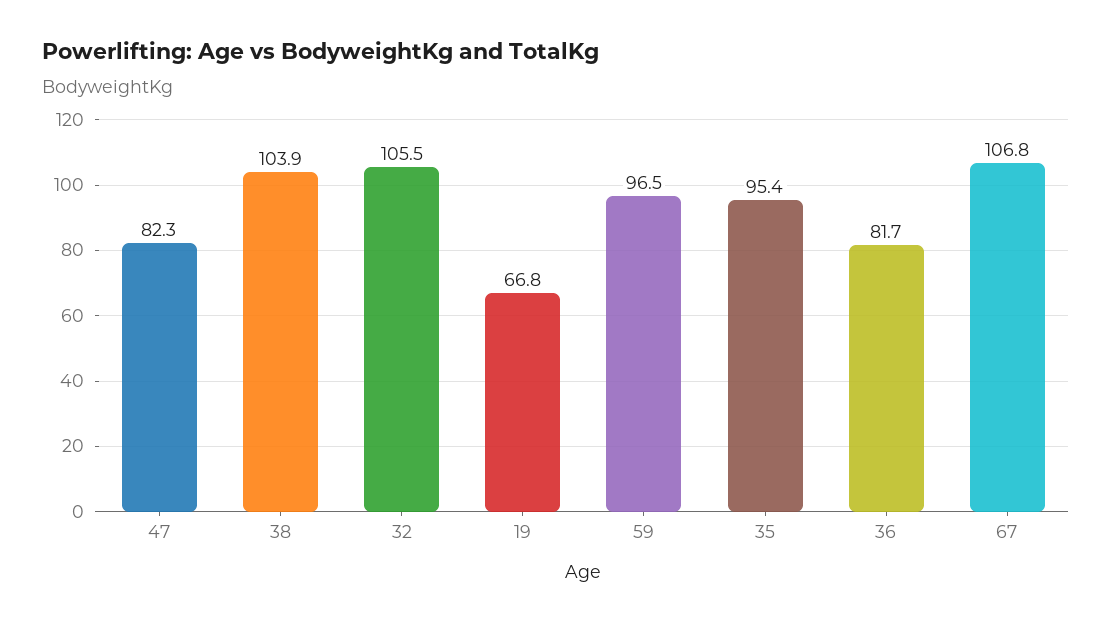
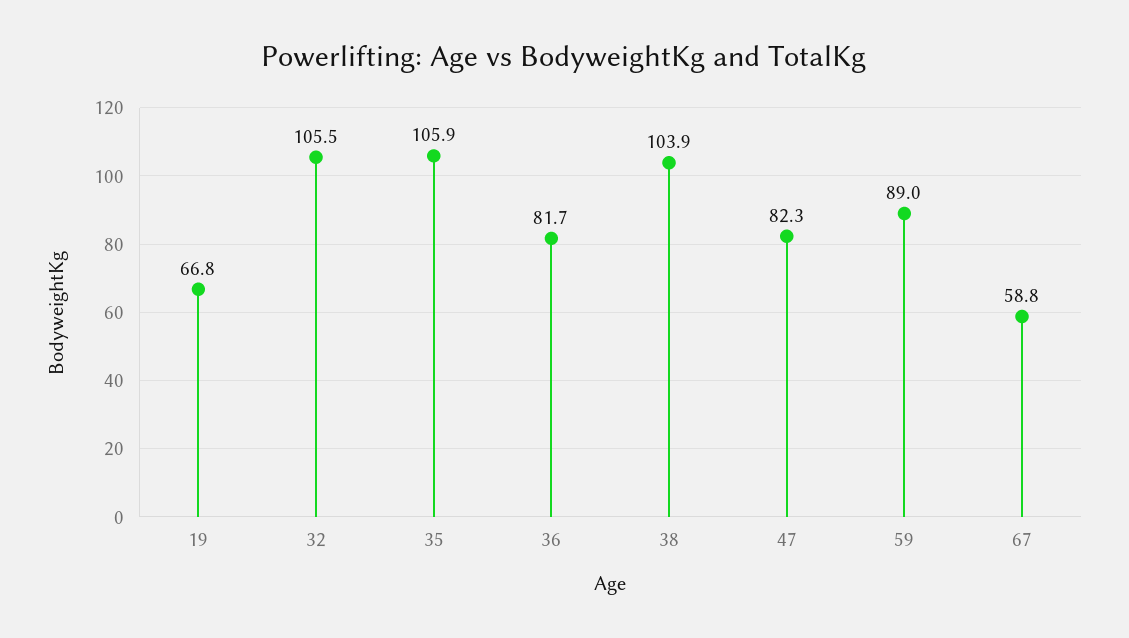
  {
    "47": 82.3,
    "38": 103.9,
    "32": 105.5,
    "19": 66.8,
-   "59": 96.5,
+   "59": 89,
-   "35": 95.4,
+   "35": 105.9,
    "36": 81.7,
-   "67": 106.8
+   "67": 58.8
  }

